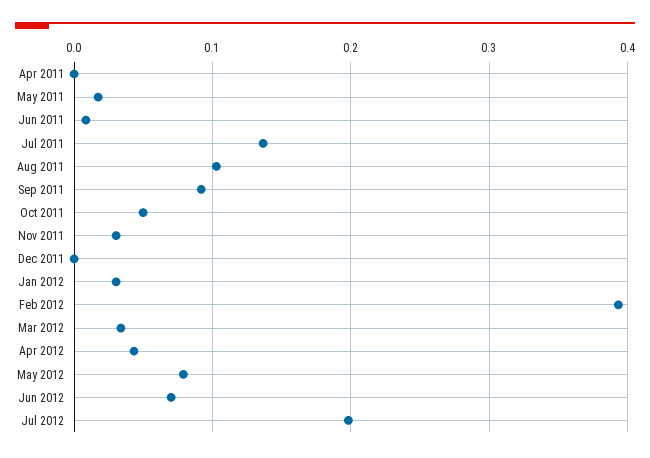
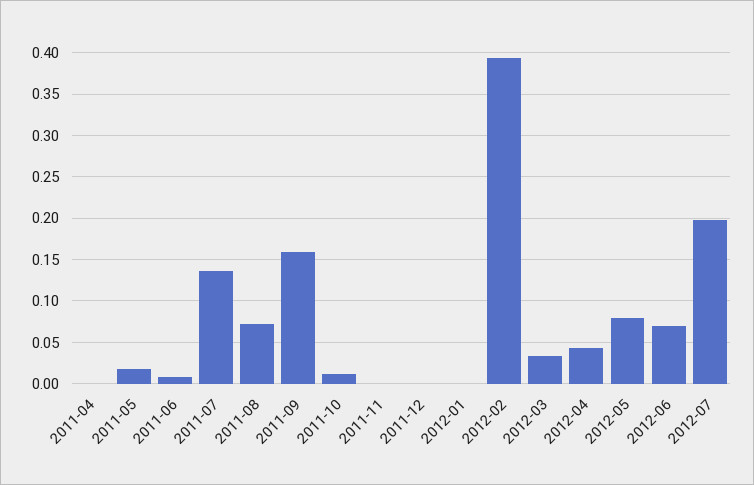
  {
    "Apr 2011": 0,
    "May 2011": 0.02,
    "Jun 2011": 0.01,
    "Jul 2011": 0.14,
-   "Aug 2011": 0.1,
+   "Aug 2011": 0.07,
-   "Sep 2011": 0.09,
+   "Sep 2011": 0.16,
-   "Oct 2011": 0.05,
+   "Oct 2011": 0.01,
-   "Nov 2011": 0.03,
+   "Nov 2011": 0,
    "Dec 2011": 0,
-   "Jan 2012": 0.03,
+   "Jan 2012": 0,
    "Feb 2012": 0.39,
    "Mar 2012": 0.03,
    "Apr 2012": 0.04,
    "May 2012": 0.08,
    "Jun 2012": 0.07,
    "Jul 2012": 0.2
  }

